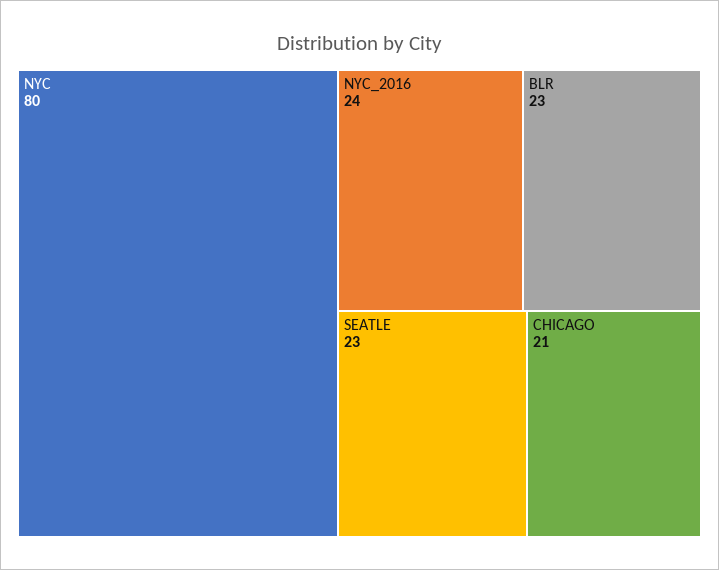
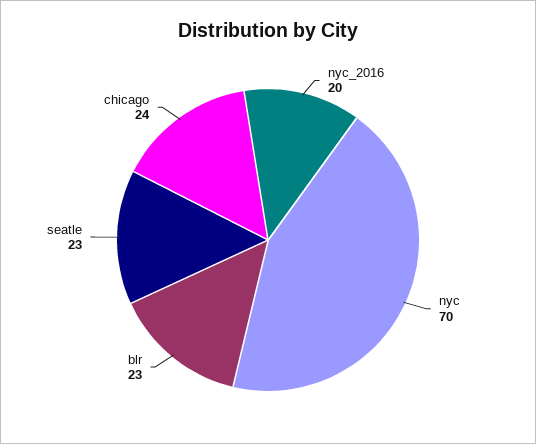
  {
-   "NYC": 80,
+   "NYC": 70,
-   "NYC_2016": 24,
+   "NYC_2016": 20,
    "BLR": 23,
    "SEATLE": 23,
-   "CHICAGO": 21
+   "CHICAGO": 24
  }

